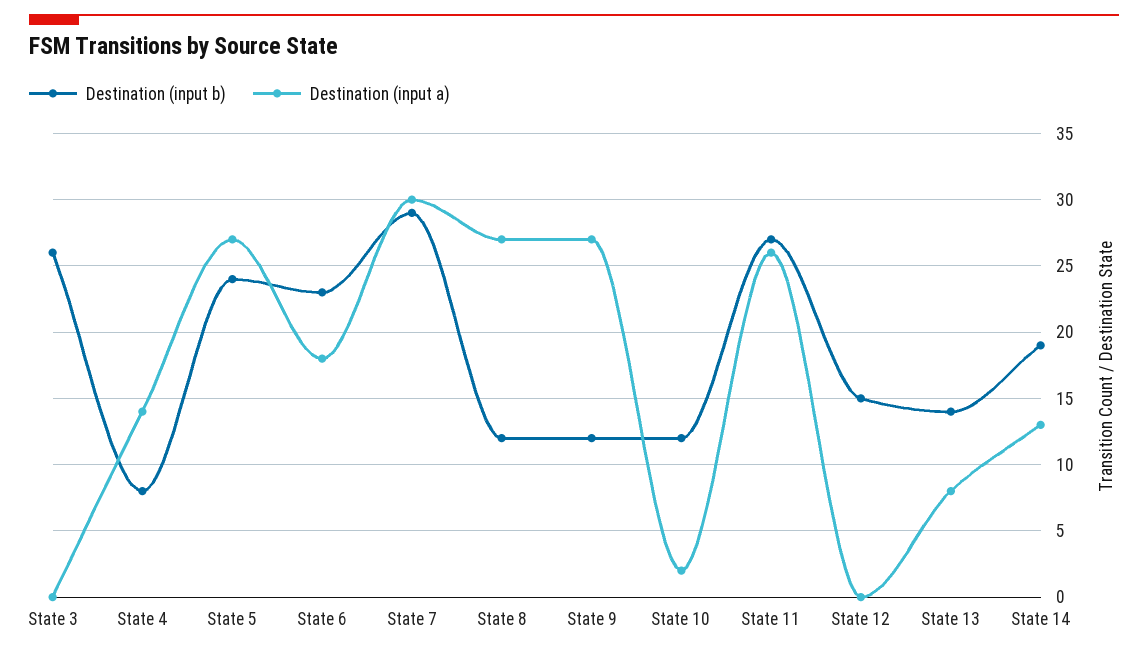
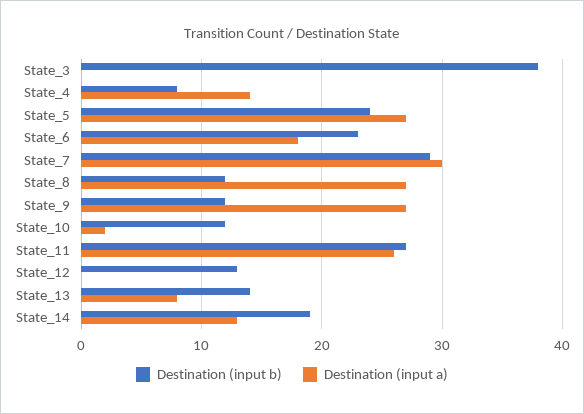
  {
    "Destination (input b)": {
-     "State 3": 26,
+     "State 3": 38,
      "State 4": 8,
      "State 5": 24,
      "State 6": 23,
      "State 7": 29,
      "State 8": 12,
      "State 9": 12,
      "State 10": 12,
      "State 11": 27,
-     "State 12": 15,
+     "State 12": 13,
      "State 13": 14,
      "State 14": 19
    },
    "Destination (input a)": {
      "State 3": 0,
      "State 4": 14,
      "State 5": 27,
      "State 6": 18,
      "State 7": 30,
      "State 8": 27,
      "State 9": 27,
      "State 10": 2,
      "State 11": 26,
      "State 12": 0,
      "State 13": 8,
      "State 14": 13
    }
  }

